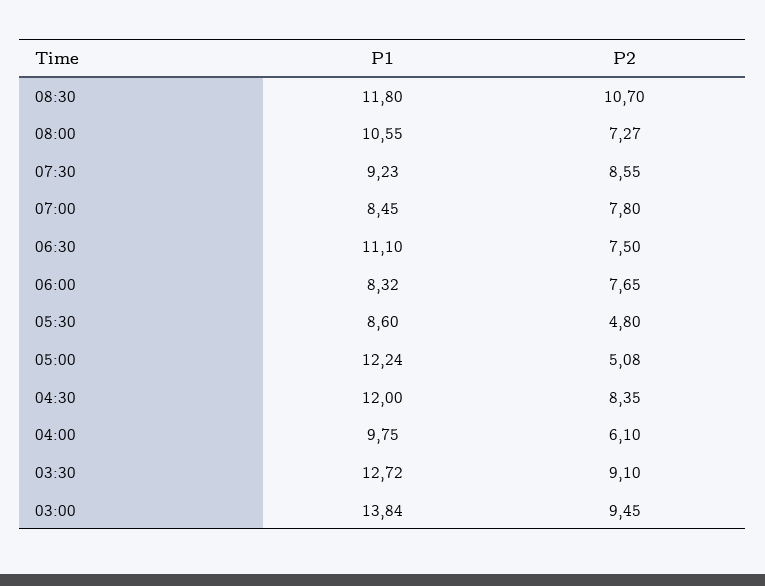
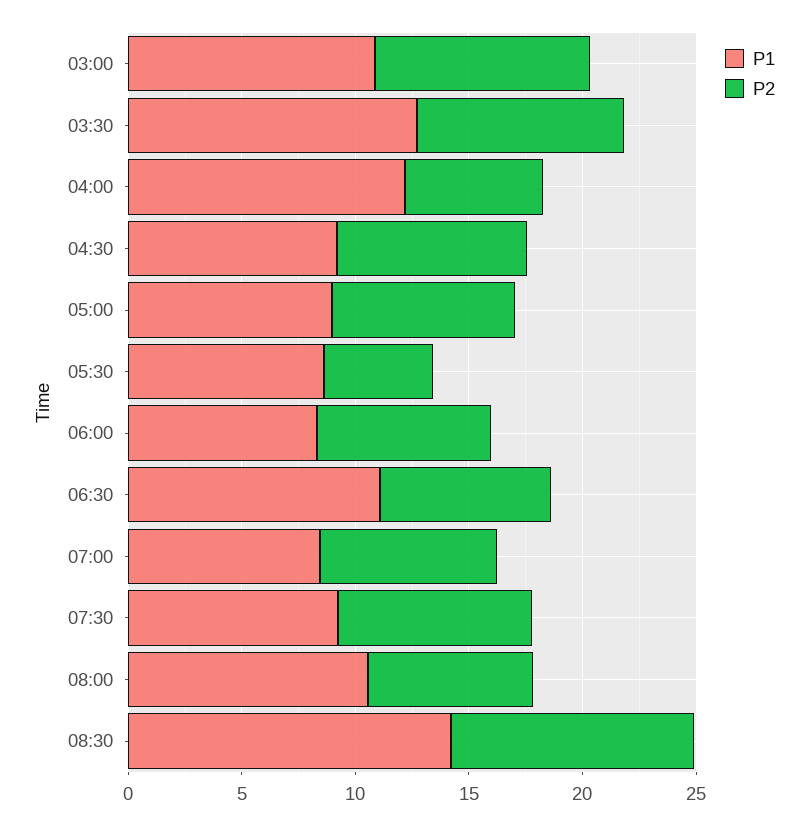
  {
    "P1": {
-     "08:30": 11.8,
+     "08:30": 14,
      "08:00": 10.55,
      "07:30": 9.23,
      "07:00": 8.45,
      "06:30": 11.1,
      "06:00": 8.32,
      "05:30": 8.6,
-     "05:00": 12.24,
+     "05:00": 9,
-     "04:30": 12,
+     "04:30": 9,
-     "04:00": 9.75,
+     "04:00": 12,
      "03:30": 12.72,
-     "03:00": 13.84
+     "03:00": 11
    },
    "P2": {
      "08:30": 10.7,
      "08:00": 7.27,
      "07:30": 8.55,
      "07:00": 7.8,
      "06:30": 7.5,
      "06:00": 7.65,
      "05:30": 4.8,
-     "05:00": 5.08,
+     "05:00": 8,
      "04:30": 8.35,
      "04:00": 6.1,
      "03:30": 9.1,
      "03:00": 9.45
    }
  }

